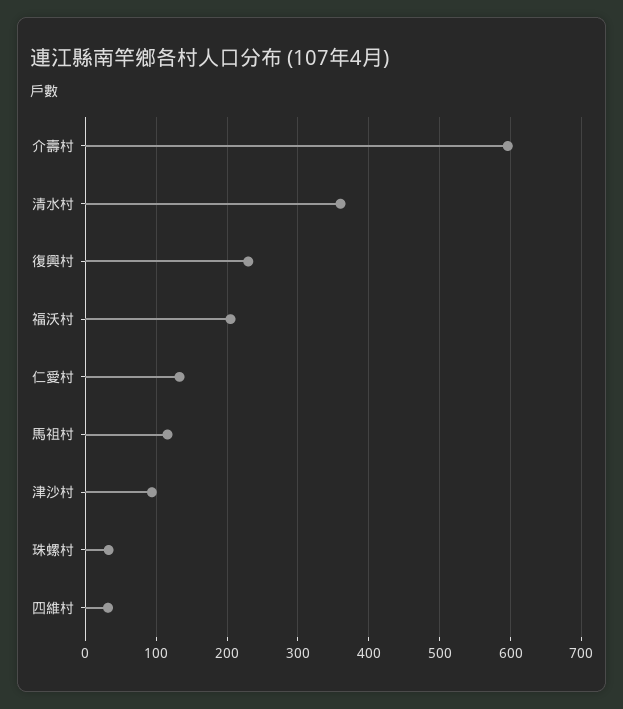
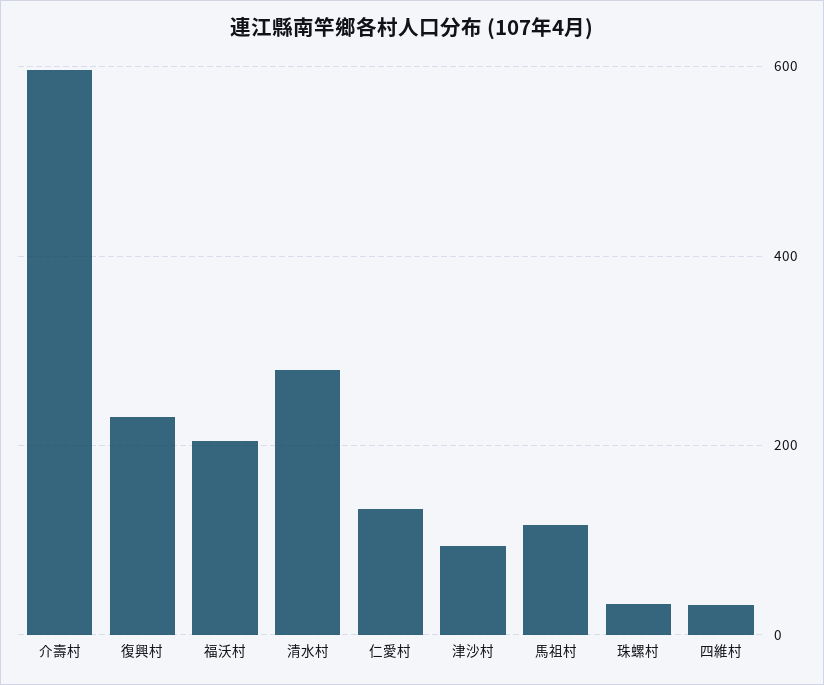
  {
    "介壽村": 600,
-   "清水村": 360,
+   "清水村": 280,
    "復興村": 230,
    "福沃村": 210,
    "仁愛村": 130,
    "馬祖村": 120,
    "津沙村": 90,
    "珠螺村": 30,
    "四維村": 30
  }

